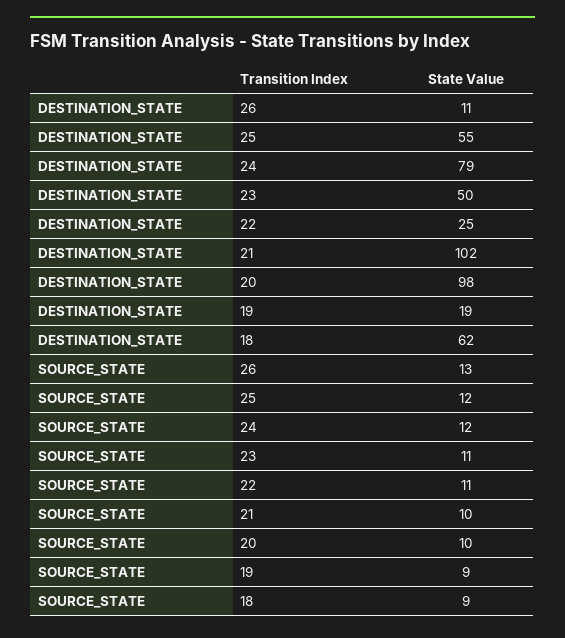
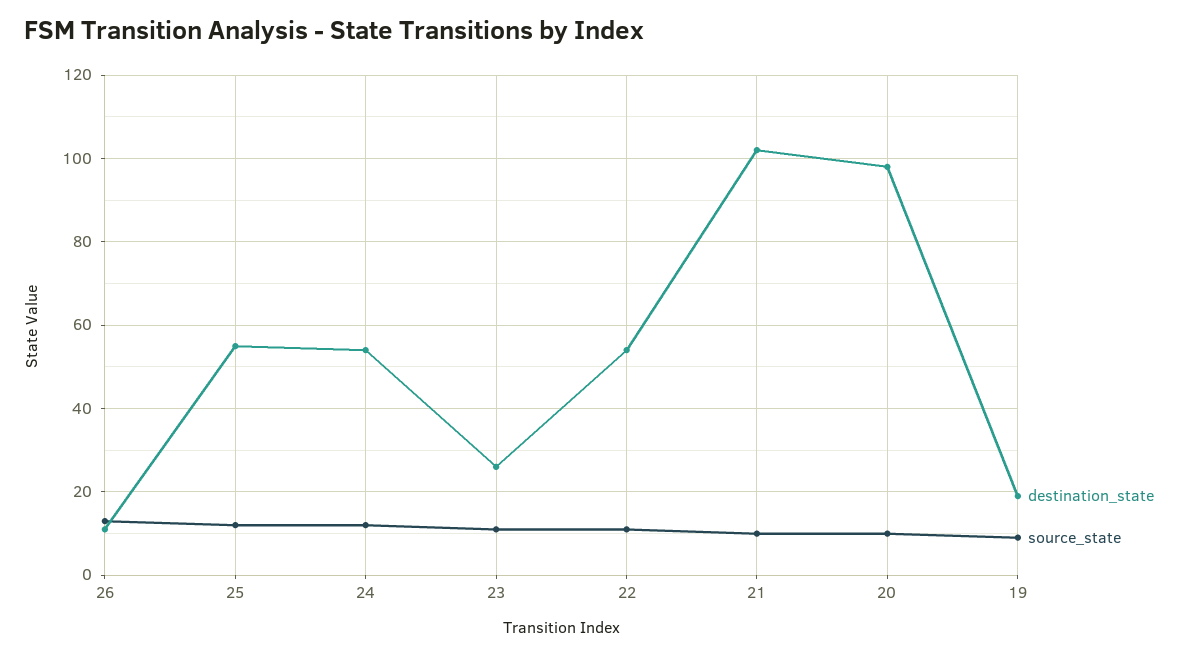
  {
    "DESTINATION_STATE": {
      "26": 11,
      "25": 55,
-     "24": 79,
+     "24": 55,
-     "23": 50,
+     "23": 25,
-     "22": 25,
+     "22": 55,
      "21": 102,
      "20": 98,
-     "19": 19,
+     "19": 19
-     "18": 62
    },
    "SOURCE_STATE": {
      "26": 13,
      "25": 12,
      "24": 12,
      "23": 11,
      "22": 11,
      "21": 10,
      "20": 10,
-     "19": 9,
+     "19": 9
-     "18": 9
    }
  }

